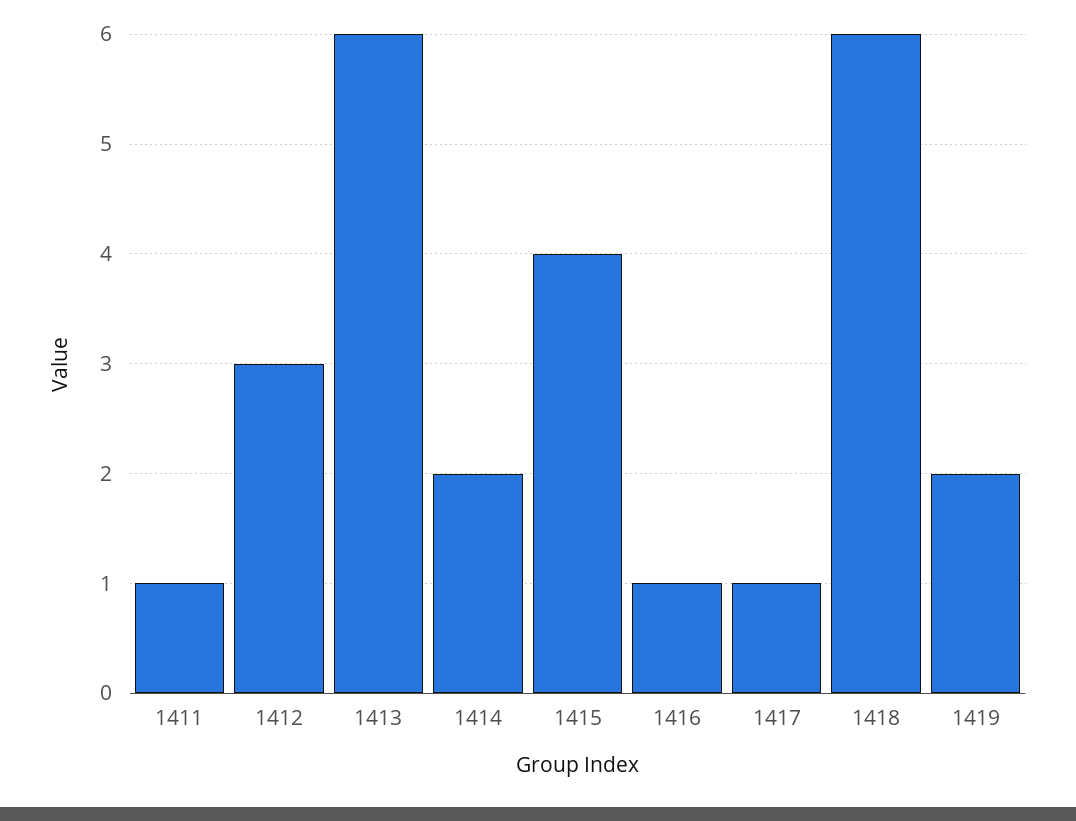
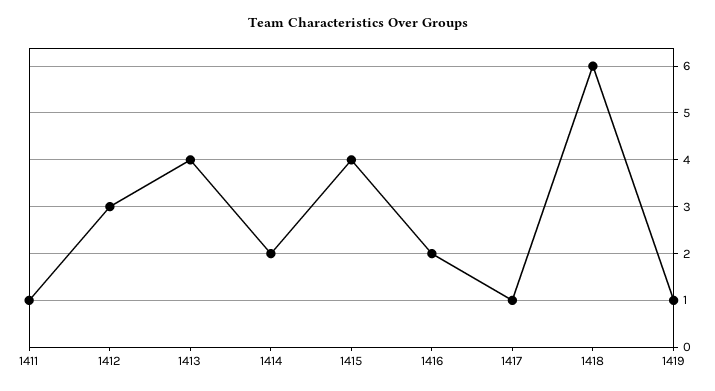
  {
    "1411": 1,
    "1412": 3,
-   "1413": 6,
+   "1413": 4,
    "1414": 2,
    "1415": 4,
-   "1416": 1,
+   "1416": 2,
    "1417": 1,
    "1418": 6,
-   "1419": 2
+   "1419": 1
  }

